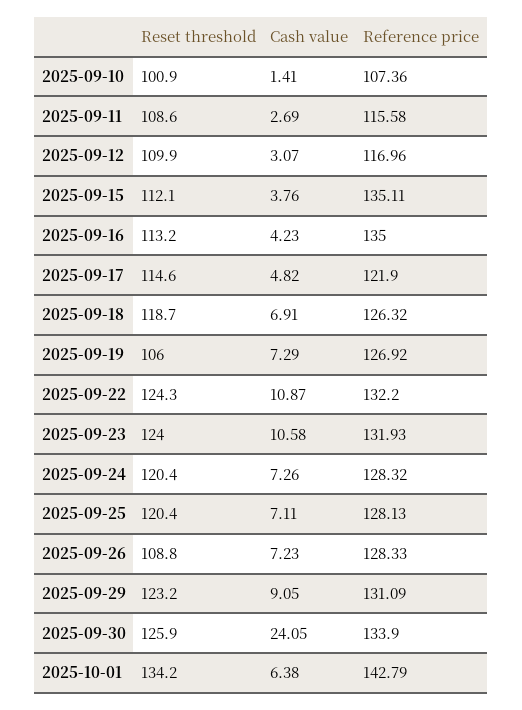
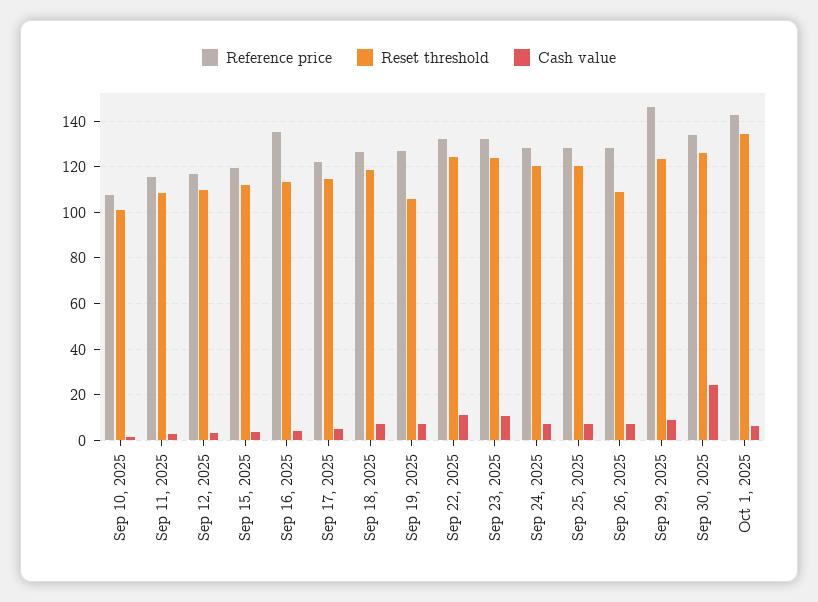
  {
    "Reset threshold": {
      "2025-09-10": 100.9,
      "2025-09-11": 108.6,
      "2025-09-12": 109.9,
      "2025-09-15": 112.1,
      "2025-09-16": 113.2,
      "2025-09-17": 114.6,
      "2025-09-18": 118.7,
      "2025-09-19": 106,
      "2025-09-22": 124.3,
      "2025-09-23": 124,
      "2025-09-24": 120.4,
      "2025-09-25": 120.4,
      "2025-09-26": 108.8,
      "2025-09-29": 123.2,
      "2025-09-30": 125.9,
      "2025-10-01": 134.2
    },
    "Cash value": {
      "2025-09-10": 1.41,
      "2025-09-11": 2.69,
      "2025-09-12": 3.07,
      "2025-09-15": 3.76,
      "2025-09-16": 4.23,
      "2025-09-17": 4.82,
      "2025-09-18": 6.91,
      "2025-09-19": 7.29,
      "2025-09-22": 10.87,
      "2025-09-23": 10.58,
      "2025-09-24": 7.26,
      "2025-09-25": 7.11,
      "2025-09-26": 7.23,
      "2025-09-29": 9.05,
      "2025-09-30": 24.05,
      "2025-10-01": 6.38
    },
    "Reference price": {
      "2025-09-10": 107.36,
      "2025-09-11": 115.58,
      "2025-09-12": 116.96,
-     "2025-09-15": 135.11,
+     "2025-09-15": 120,
      "2025-09-16": 135,
      "2025-09-17": 121.9,
      "2025-09-18": 126.32,
      "2025-09-19": 126.92,
      "2025-09-22": 132.2,
      "2025-09-23": 131.93,
      "2025-09-24": 128.32,
      "2025-09-25": 128.13,
      "2025-09-26": 128.33,
-     "2025-09-29": 131.09,
+     "2025-09-29": 145,
      "2025-09-30": 133.9,
      "2025-10-01": 142.79
    }
  }

